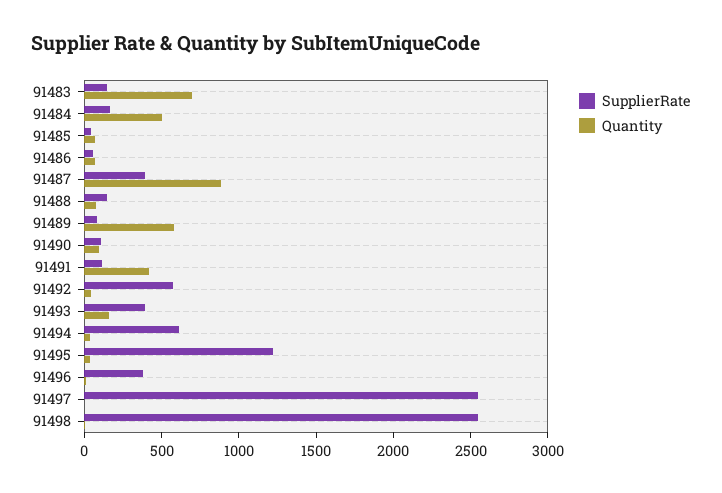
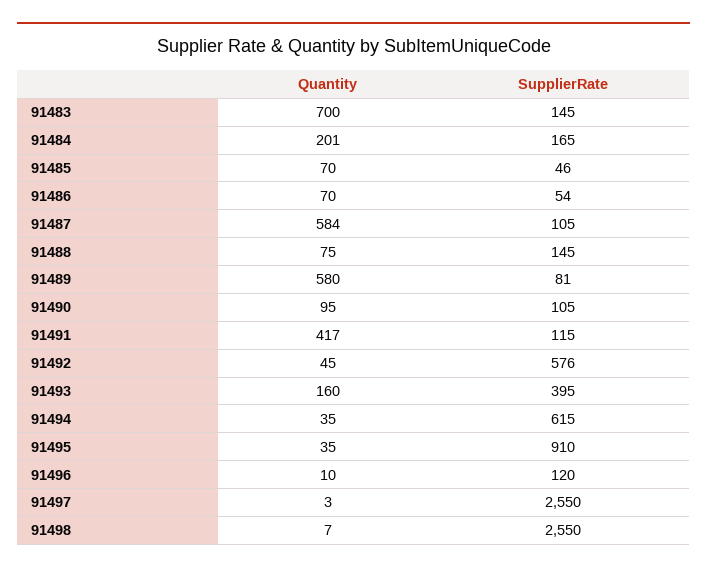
  {
    "SupplierRate": {
      "91483": 145,
      "91484": 165,
      "91485": 46,
      "91486": 54,
-     "91487": 400,
+     "91487": 105,
      "91488": 145,
      "91489": 81,
      "91490": 105,
      "91491": 115,
      "91492": 576,
      "91493": 395,
      "91494": 615,
-     "91495": 1200,
+     "91495": 910,
-     "91496": 400,
+     "91496": 120,
      "91497": 2550,
      "91498": 2550
    },
    "Quantity": {
      "91483": 700,
-     "91484": 500,
+     "91484": 201,
      "91485": 70,
      "91486": 70,
-     "91487": 900,
+     "91487": 584,
      "91488": 75,
      "91489": 580,
      "91490": 95,
      "91491": 417,
      "91492": 45,
      "91493": 160,
      "91494": 35,
      "91495": 35,
      "91496": 10,
      "91497": 3,
      "91498": 7
    }
  }

